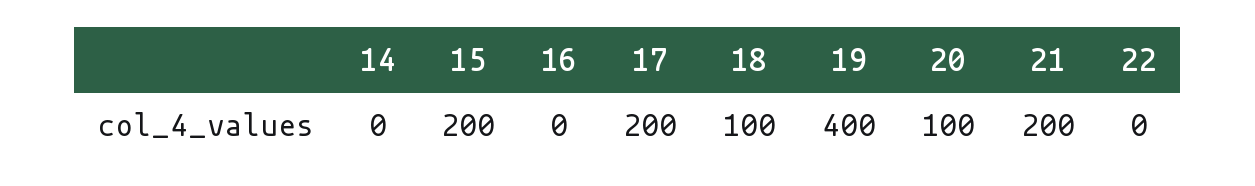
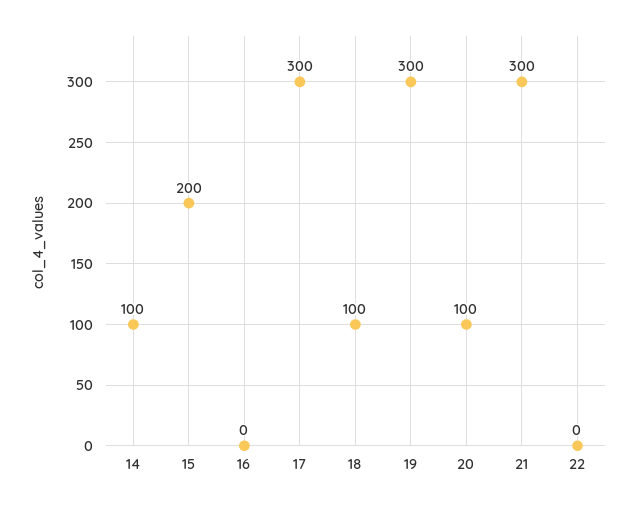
  {
-   "14": 0,
+   "14": 100,
    "15": 200,
    "16": 0,
-   "17": 200,
+   "17": 300,
    "18": 100,
-   "19": 400,
+   "19": 300,
    "20": 100,
-   "21": 200,
+   "21": 300,
    "22": 0
  }

